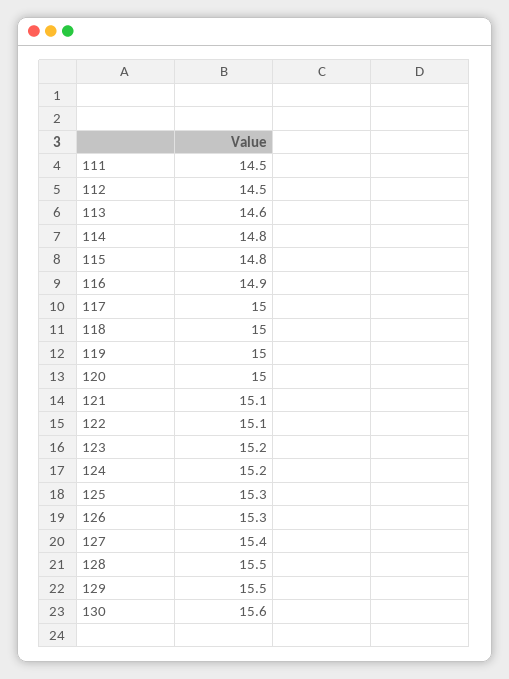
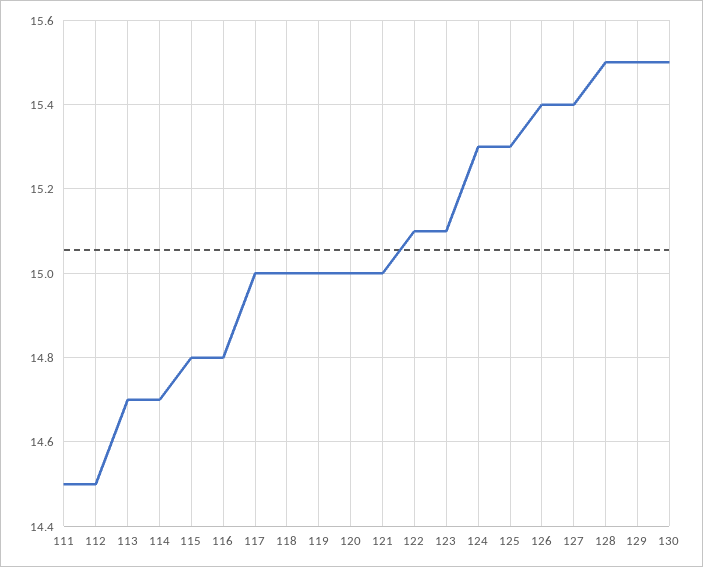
  {
    "111": 14.5,
    "112": 14.5,
-   "113": 14.6,
+   "113": 14.7,
-   "114": 14.8,
+   "114": 14.7,
    "115": 14.8,
-   "116": 14.9,
+   "116": 14.8,
    "117": 15,
    "118": 15,
    "119": 15,
    "120": 15,
-   "121": 15.1,
+   "121": 15,
    "122": 15.1,
-   "123": 15.2,
+   "123": 15.1,
-   "124": 15.2,
+   "124": 15.3,
    "125": 15.3,
-   "126": 15.3,
+   "126": 15.4,
    "127": 15.4,
    "128": 15.5,
    "129": 15.5,
-   "130": 15.6
+   "130": 15.5
  }

